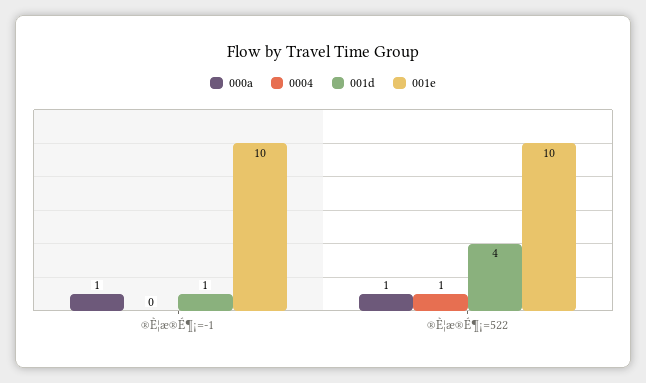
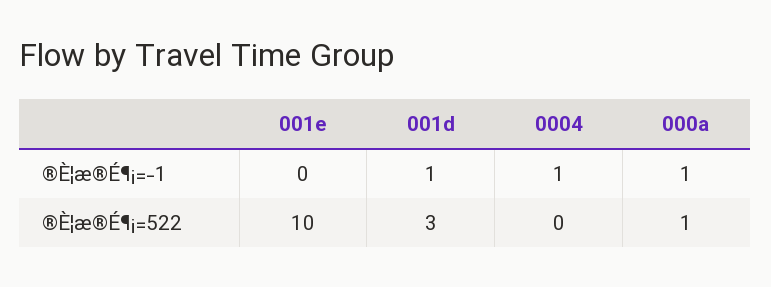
  {
    "000a": {
      "®È¦æ®É¶¡=-1": 1,
      "®È¦æ®É¶¡=522": 1
    },
    "0004": {
-     "®È¦æ®É¶¡=-1": 0,
+     "®È¦æ®É¶¡=-1": 1,
-     "®È¦æ®É¶¡=522": 1
+     "®È¦æ®É¶¡=522": 0
    },
    "001d": {
      "®È¦æ®É¶¡=-1": 1,
-     "®È¦æ®É¶¡=522": 4
+     "®È¦æ®É¶¡=522": 3
    },
    "001e": {
-     "®È¦æ®É¶¡=-1": 10,
+     "®È¦æ®É¶¡=-1": 0,
      "®È¦æ®É¶¡=522": 10
    }
  }

